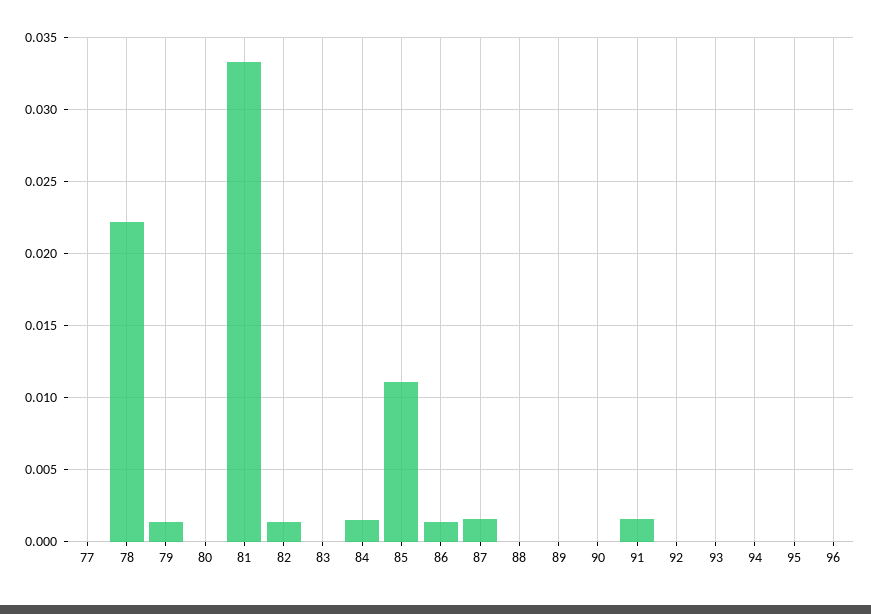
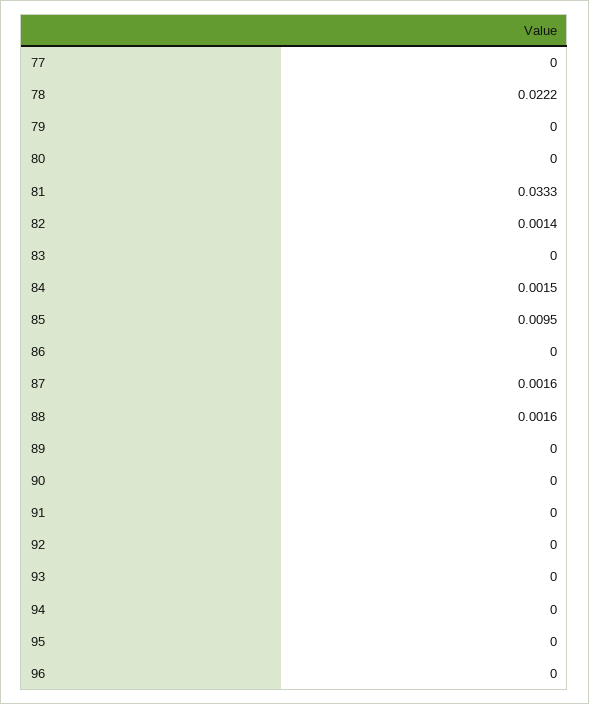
  {
    "77": 0,
    "78": 0.0222,
-   "79": 0.0015,
+   "79": 0,
    "80": 0,
    "81": 0.0333,
    "82": 0.0014,
    "83": 0,
    "84": 0.0015,
-   "85": 0.011,
+   "85": 0.0095,
-   "86": 0.0015,
+   "86": 0,
    "87": 0.0016,
-   "88": 0,
+   "88": 0.0016,
    "89": 0,
    "90": 0,
-   "91": 0.0015,
+   "91": 0,
    "92": 0,
    "93": 0,
    "94": 0,
    "95": 0,
    "96": 0
  }

